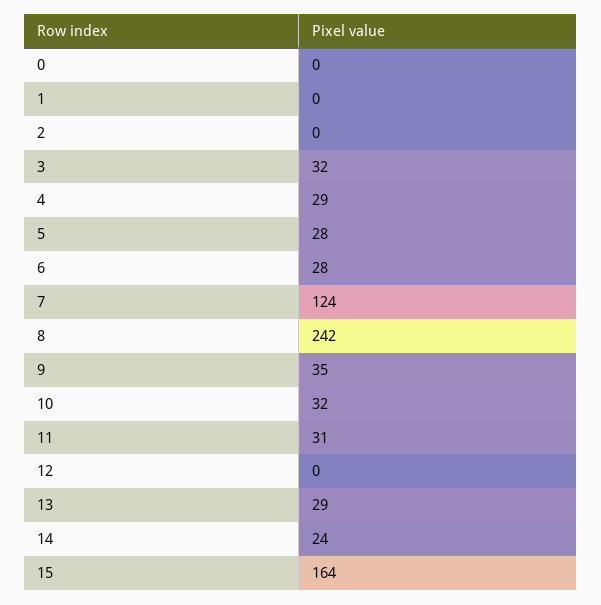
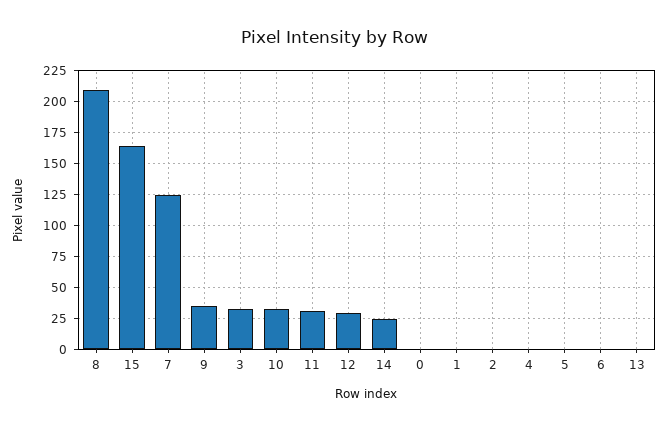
  {
    "0": 0,
    "1": 0,
    "2": 0,
    "3": 32,
-   "4": 29,
+   "4": 0,
-   "5": 28,
+   "5": 0,
-   "6": 28,
+   "6": 0,
    "7": 124,
-   "8": 242,
+   "8": 210,
    "9": 35,
    "10": 32,
    "11": 31,
-   "12": 0,
+   "12": 30,
-   "13": 29,
+   "13": 0,
    "14": 24,
    "15": 164
  }

